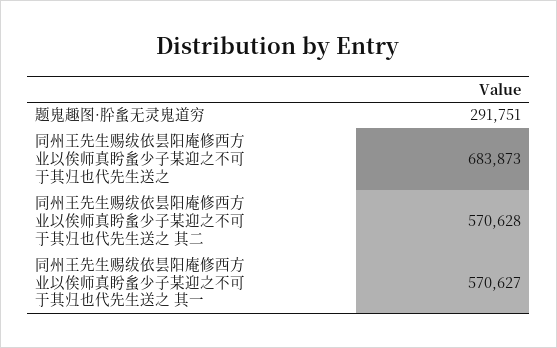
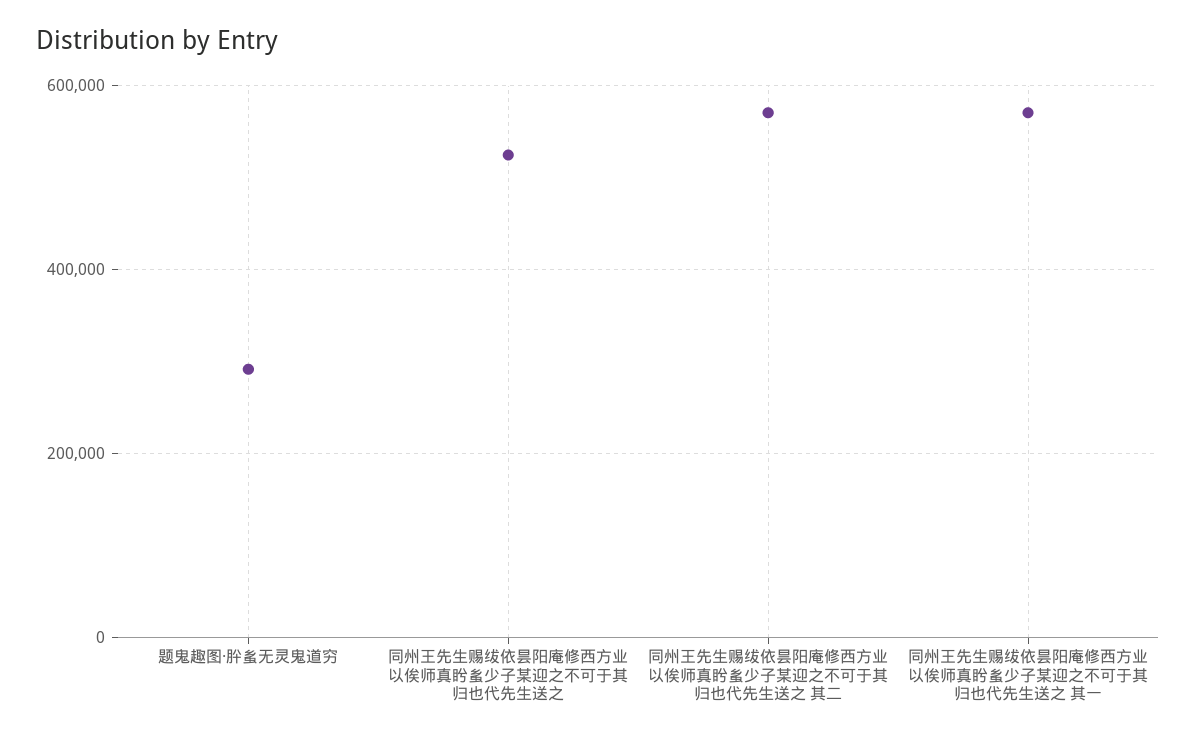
  {
    "题鬼趣图·肸蚃无灵鬼道穷": 291751,
-   "同州王先生赐绂依昙阳庵修西方业以俟师真盻蚃少子某迎之不可于其归也代先生送之": 683873,
+   "同州王先生赐绂依昙阳庵修西方业以俟师真盻蚃少子某迎之不可于其归也代先生送之": 520000,
    "同州王先生赐绂依昙阳庵修西方业以俟师真盻蚃少子某迎之不可于其归也代先生送之 其二": 570628,
    "同州王先生赐绂依昙阳庵修西方业以俟师真盻蚃少子某迎之不可于其归也代先生送之 其一": 570627
  }

